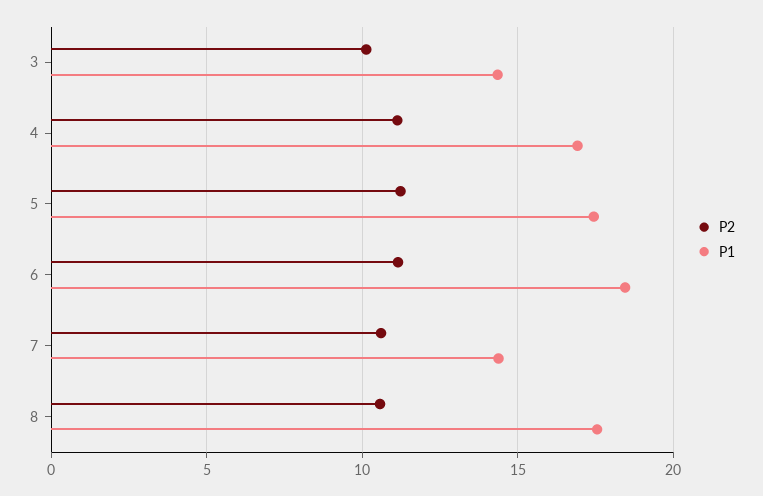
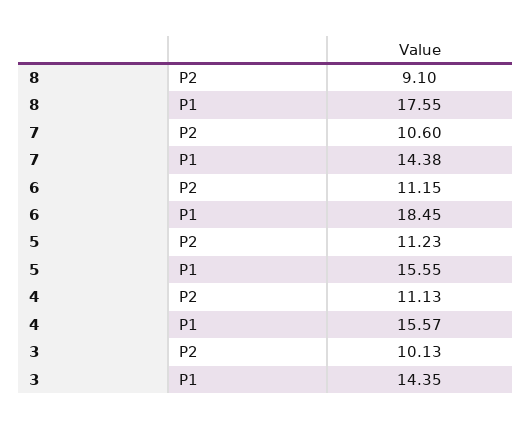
  {
    "P2": {
      "3": 10.13,
      "4": 11.13,
      "5": 11.23,
      "6": 11.15,
      "7": 10.6,
-     "8": 10.5
+     "8": 9.1
    },
    "P1": {
      "3": 14.35,
-     "4": 17,
+     "4": 15.57,
-     "5": 17.5,
+     "5": 15.55,
      "6": 18.45,
      "7": 14.38,
      "8": 17.55
    }
  }

